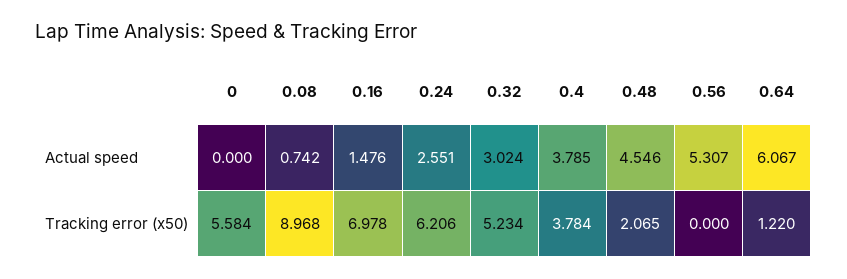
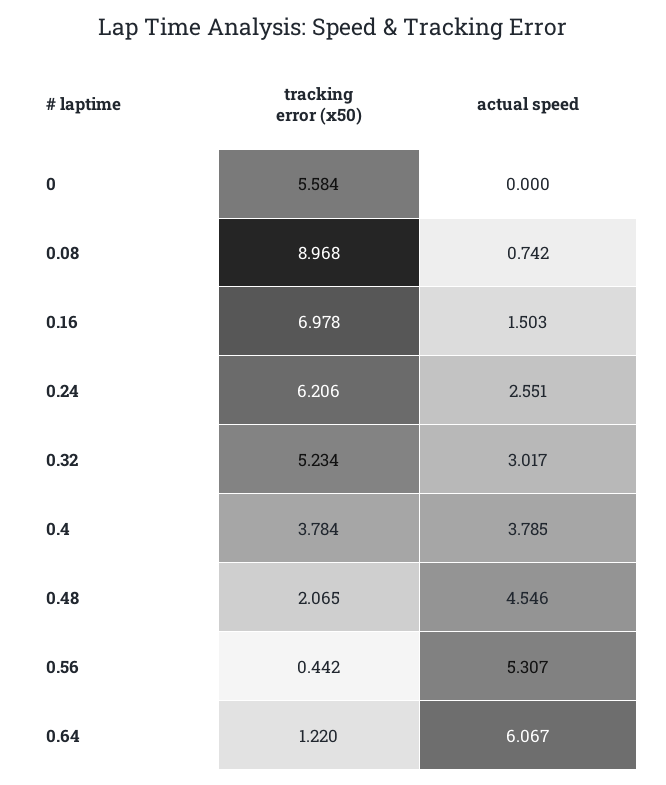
  {
    "0": {
      "Actual speed": 0,
      "Tracking error (x50)": 5.584
    },
    "0.08": {
      "Actual speed": 0.742,
      "Tracking error (x50)": 8.968
    },
    "0.16": {
-     "Actual speed": 1.476,
+     "Actual speed": 1.503,
      "Tracking error (x50)": 6.978
    },
    "0.24": {
      "Actual speed": 2.551,
      "Tracking error (x50)": 6.206
    },
    "0.32": {
-     "Actual speed": 3.024,
+     "Actual speed": 3.017,
      "Tracking error (x50)": 5.234
    },
    "0.4": {
      "Actual speed": 3.785,
      "Tracking error (x50)": 3.784
    },
    "0.48": {
      "Actual speed": 4.546,
      "Tracking error (x50)": 2.065
    },
    "0.56": {
      "Actual speed": 5.307,
-     "Tracking error (x50)": 0
+     "Tracking error (x50)": 0.442
    },
    "0.64": {
      "Actual speed": 6.067,
      "Tracking error (x50)": 1.22
    }
  }

